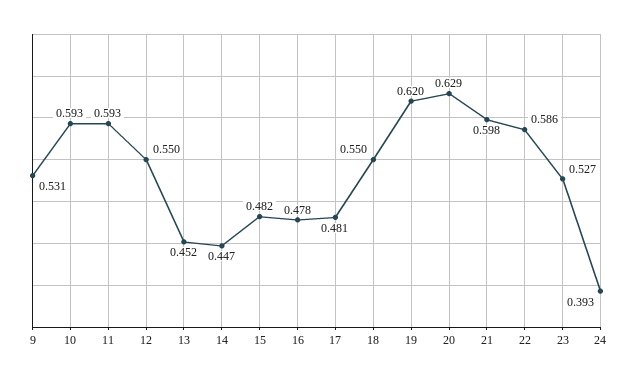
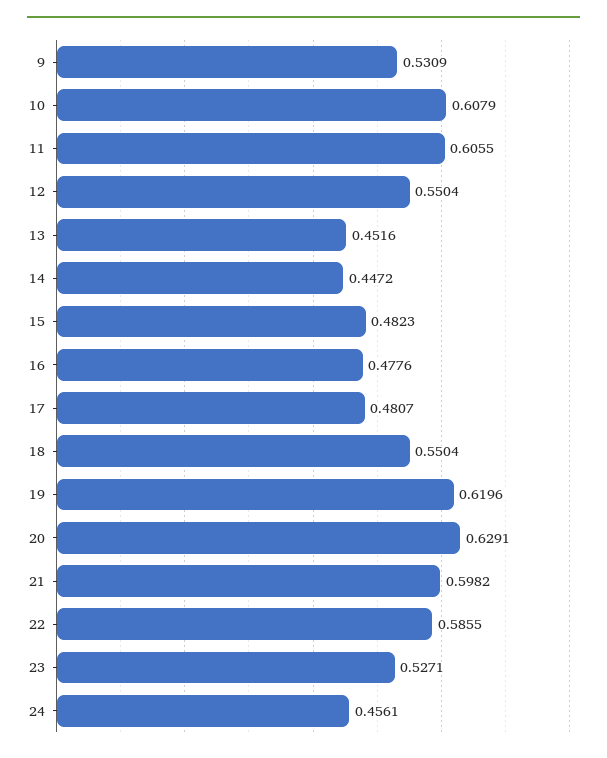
  {
    "9": 0.5309,
-   "10": 0.593,
+   "10": 0.6079,
-   "11": 0.593,
+   "11": 0.6055,
    "12": 0.5504,
    "13": 0.4516,
    "14": 0.4472,
    "15": 0.4823,
    "16": 0.4776,
    "17": 0.4807,
    "18": 0.5504,
    "19": 0.6196,
    "20": 0.6291,
    "21": 0.5982,
    "22": 0.5855,
    "23": 0.5271,
-   "24": 0.393
+   "24": 0.4561
  }

